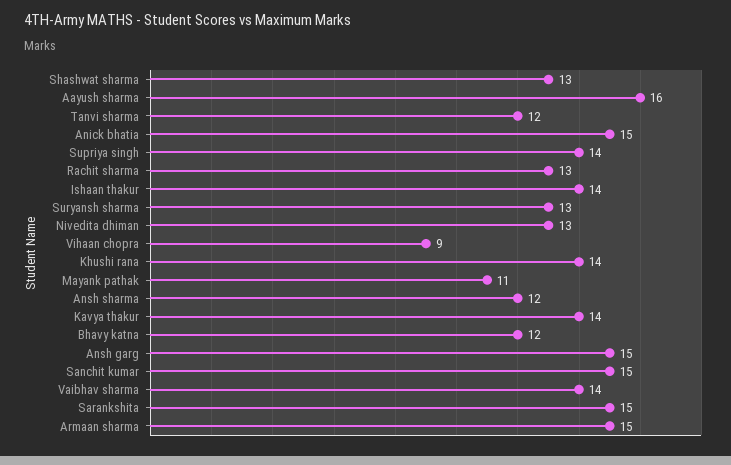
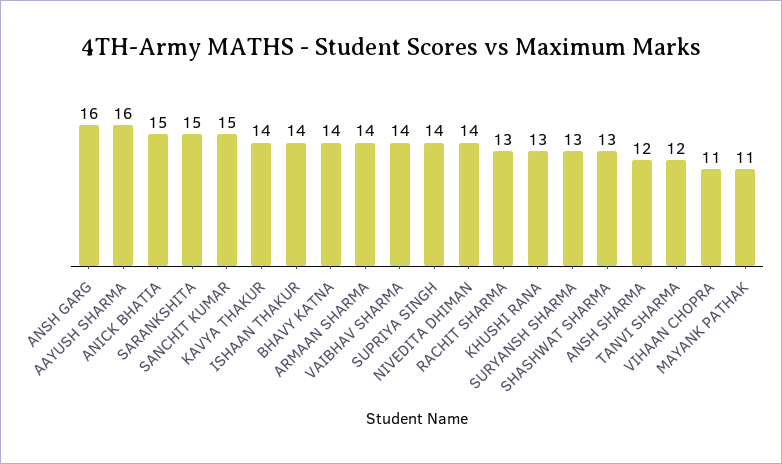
  {
    "Shashwat sharma": 13,
    "Aayush sharma": 16,
    "Tanvi sharma": 12,
    "Anick bhatia": 15,
    "Supriya singh": 14,
    "Rachit sharma": 13,
    "Ishaan thakur": 14,
    "Suryansh sharma": 13,
-   "Nivedita dhiman": 13,
+   "Nivedita dhiman": 14,
-   "Vihaan chopra": 9,
+   "Vihaan chopra": 11,
-   "Khushi rana": 14,
+   "Khushi rana": 13,
    "Mayank pathak": 11,
    "Ansh sharma": 12,
    "Kavya thakur": 14,
-   "Bhavy katna": 12,
+   "Bhavy katna": 14,
-   "Ansh garg": 15,
+   "Ansh garg": 16,
    "Sanchit kumar": 15,
    "Vaibhav sharma": 14,
    "Sarankshita": 15,
-   "Armaan sharma": 15
+   "Armaan sharma": 14
  }

